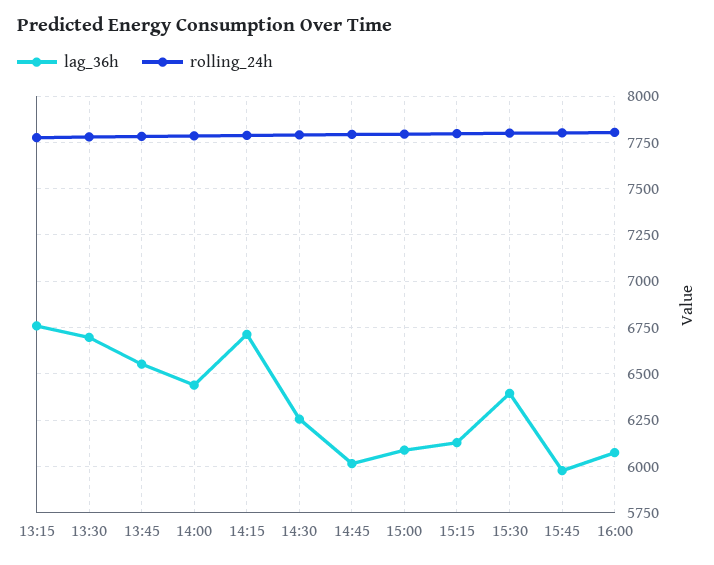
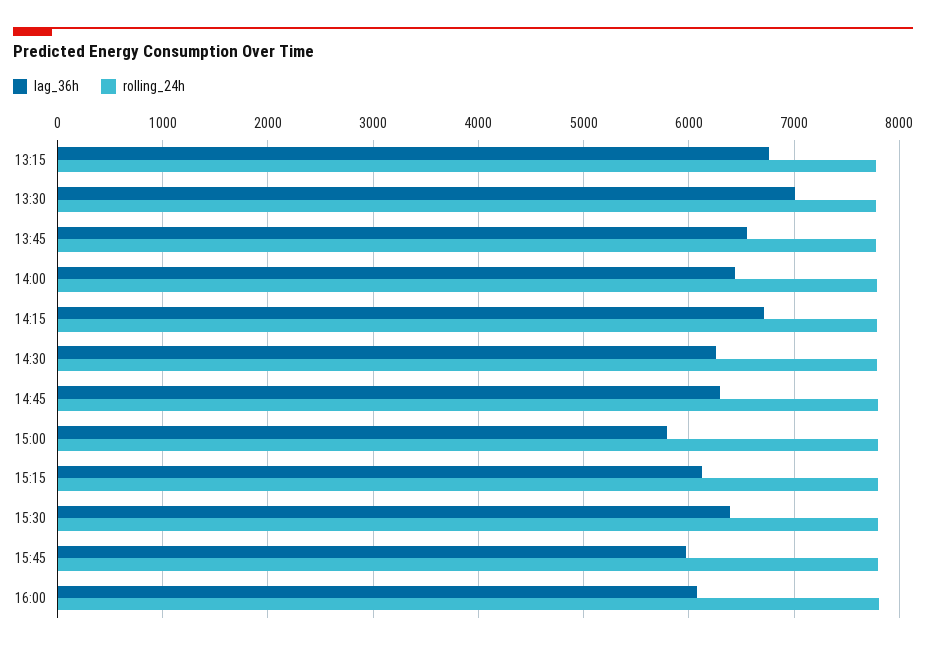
  {
    "lag_36h": {
      "13:15": 6750,
-     "13:30": 6700,
+     "13:30": 7000,
      "13:45": 6550,
      "14:00": 6450,
      "14:15": 6700,
      "14:30": 6250,
-     "14:45": 6000,
+     "14:45": 6300,
-     "15:00": 6100,
+     "15:00": 5800,
      "15:15": 6150,
      "15:30": 6400,
      "15:45": 6000,
      "16:00": 6050
    },
    "rolling_24h": {
      "13:15": 7800,
      "13:30": 7800,
      "13:45": 7800,
      "14:00": 7800,
      "14:15": 7800,
      "14:30": 7800,
      "14:45": 7800,
      "15:00": 7800,
      "15:15": 7800,
      "15:30": 7800,
      "15:45": 7800,
      "16:00": 7800
    }
  }

